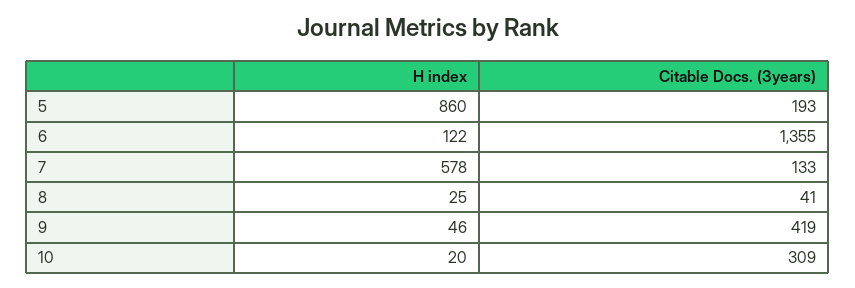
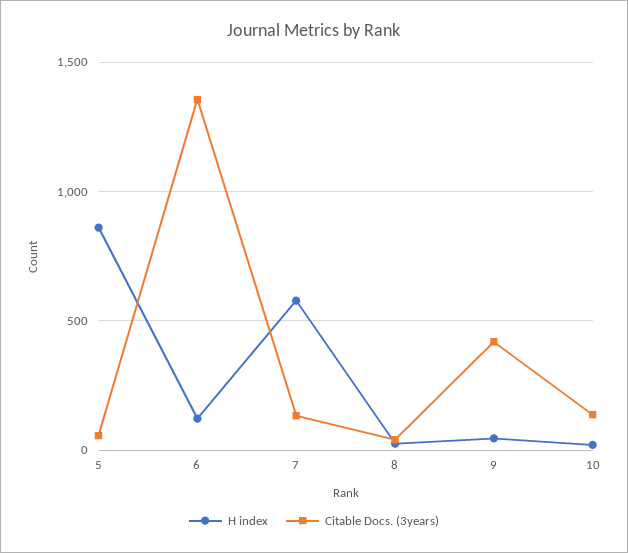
  {
    "H index": {
      "5": 860,
      "6": 122,
      "7": 578,
      "8": 25,
      "9": 46,
      "10": 20
    },
    "Citable Docs. (3years)": {
-     "5": 193,
+     "5": 50,
      "6": 1355,
      "7": 133,
      "8": 41,
      "9": 419,
-     "10": 309
+     "10": 150
    }
  }

